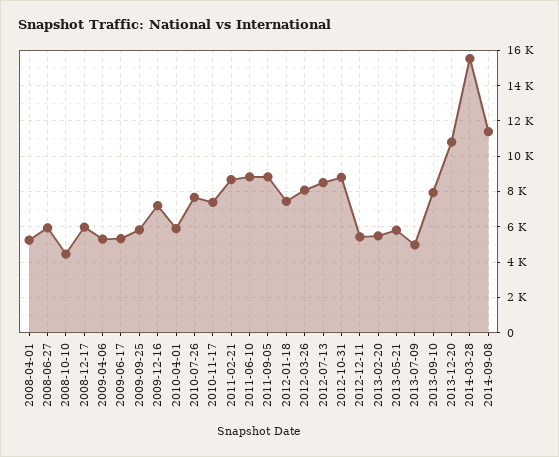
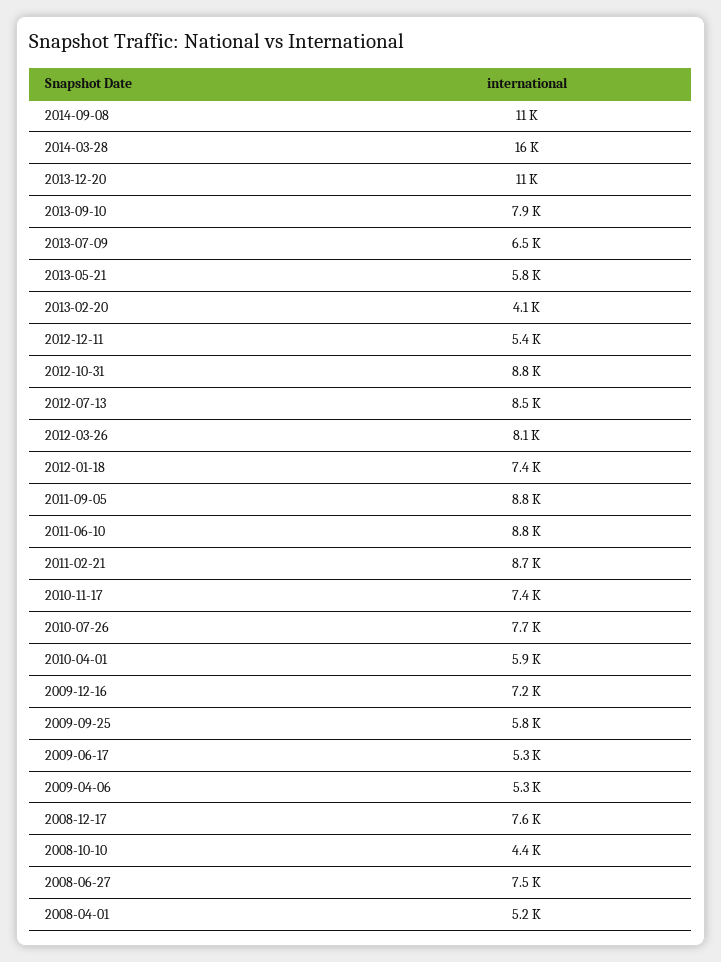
  {
    "2008-04-01": 5200,
-   "2008-06-27": 6000,
+   "2008-06-27": 7500,
    "2008-10-10": 4400,
-   "2008-12-17": 6000,
+   "2008-12-17": 7600,
    "2009-04-06": 5300,
    "2009-06-17": 5300,
    "2009-09-25": 5800,
    "2009-12-16": 7200,
    "2010-04-01": 5900,
    "2010-07-26": 7700,
    "2010-11-17": 7400,
    "2011-02-21": 8700,
    "2011-06-10": 8800,
    "2011-09-05": 8800,
    "2012-01-18": 7400,
    "2012-03-26": 8100,
    "2012-07-13": 8500,
    "2012-10-31": 8800,
    "2012-12-11": 5400,
-   "2013-02-20": 5500,
+   "2013-02-20": 4100,
    "2013-05-21": 5800,
-   "2013-07-09": 5000,
+   "2013-07-09": 6500,
    "2013-09-10": 7900,
    "2013-12-20": 11000,
    "2014-03-28": 16000,
    "2014-09-08": 11000
  }

